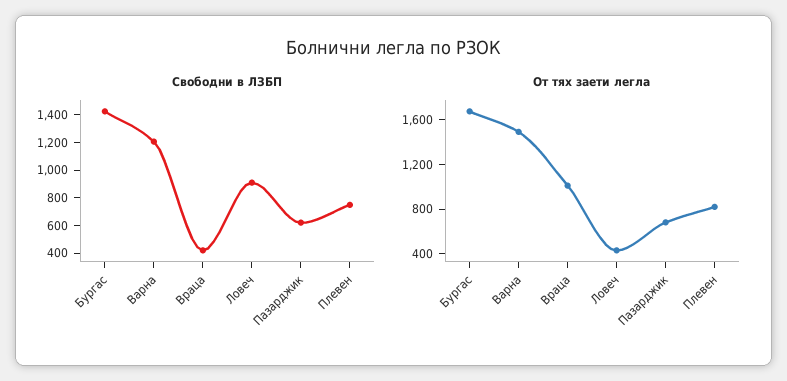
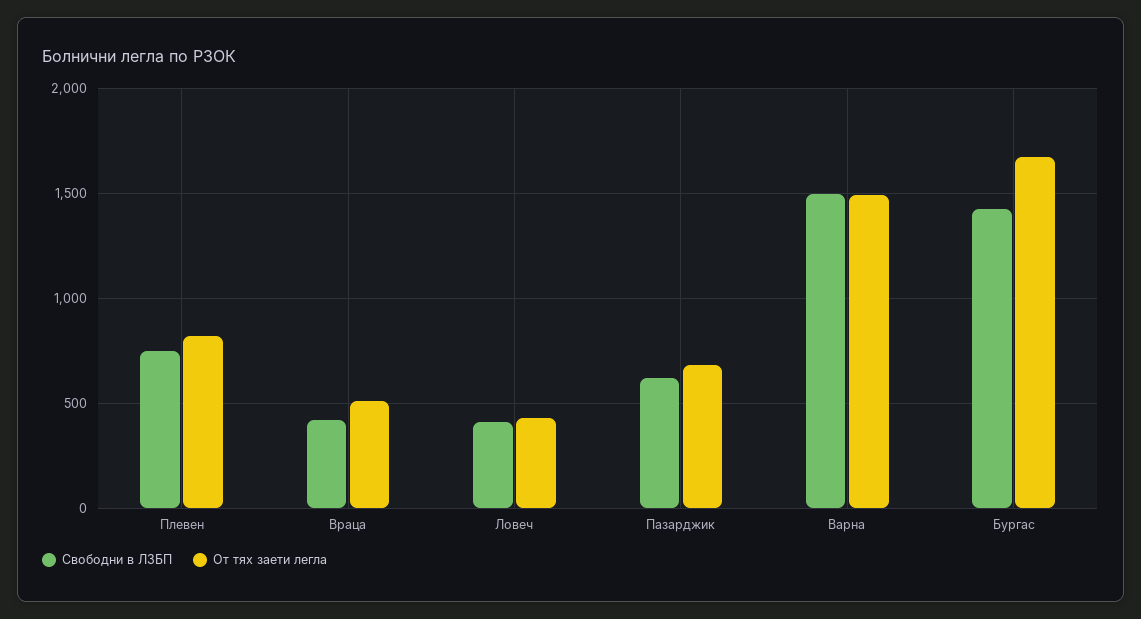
  {
    "Свободни в ЛЗБП": {
      "Бургас": 1450,
-     "Варна": 1200,
+     "Варна": 1500,
      "Враца": 400,
-     "Ловеч": 900,
+     "Ловеч": 400,
      "Пазарджик": 600,
      "Плевен": 750
    },
    "От тях заети легла": {
      "Бургас": 1650,
      "Варна": 1500,
-     "Враца": 1000,
+     "Враца": 500,
      "Ловеч": 450,
      "Пазарджик": 700,
      "Плевен": 800
    }
  }

